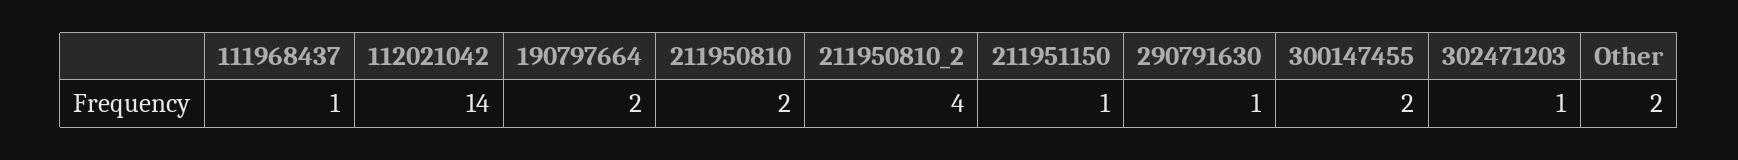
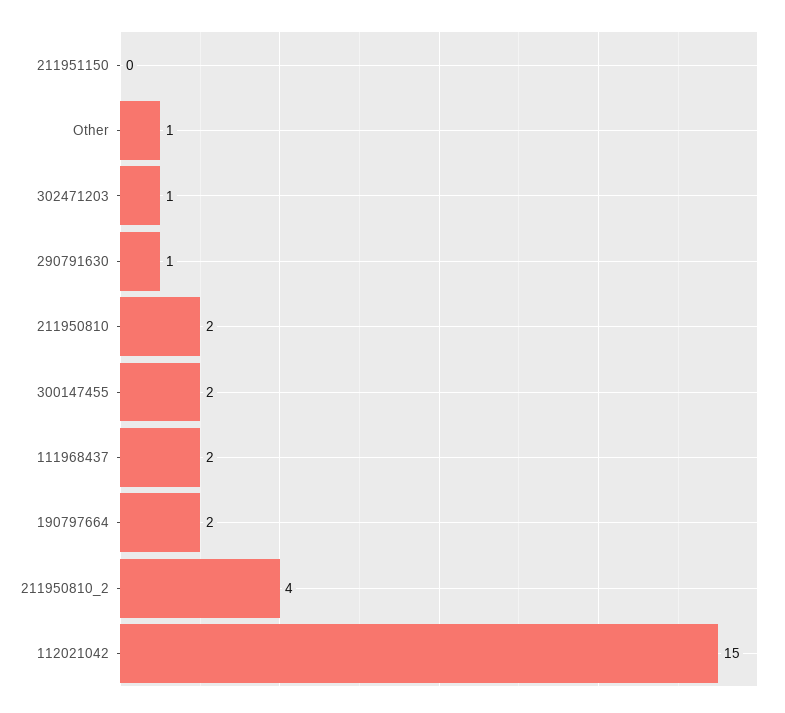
  {
-   "111968437": 1,
+   "111968437": 2,
-   "112021042": 14,
+   "112021042": 15,
    "190797664": 2,
    "211950810": 2,
    "211950810_2": 4,
-   "211951150": 1,
+   "211951150": 0,
    "290791630": 1,
    "300147455": 2,
    "302471203": 1,
-   "Other": 2
+   "Other": 1
  }

